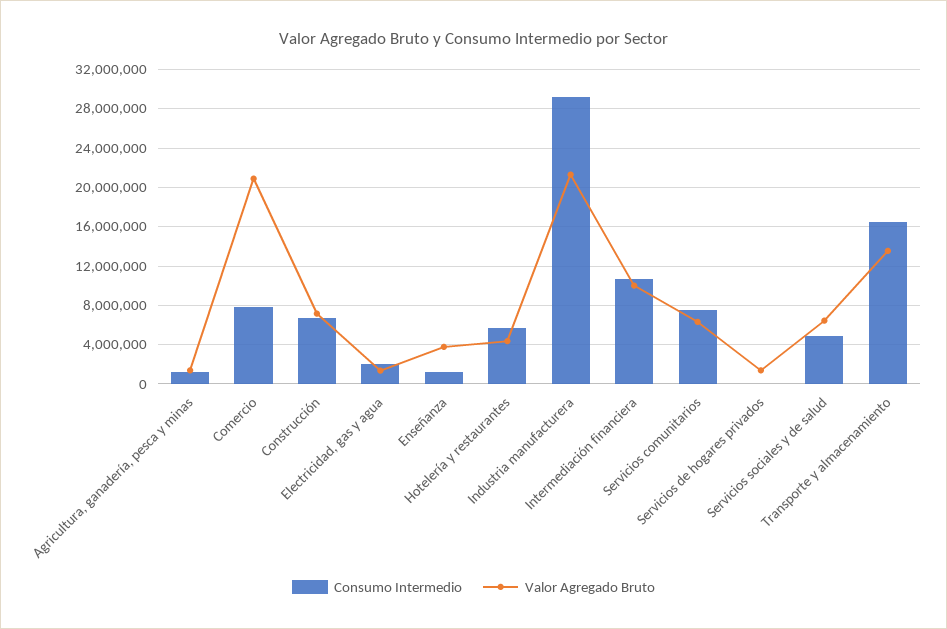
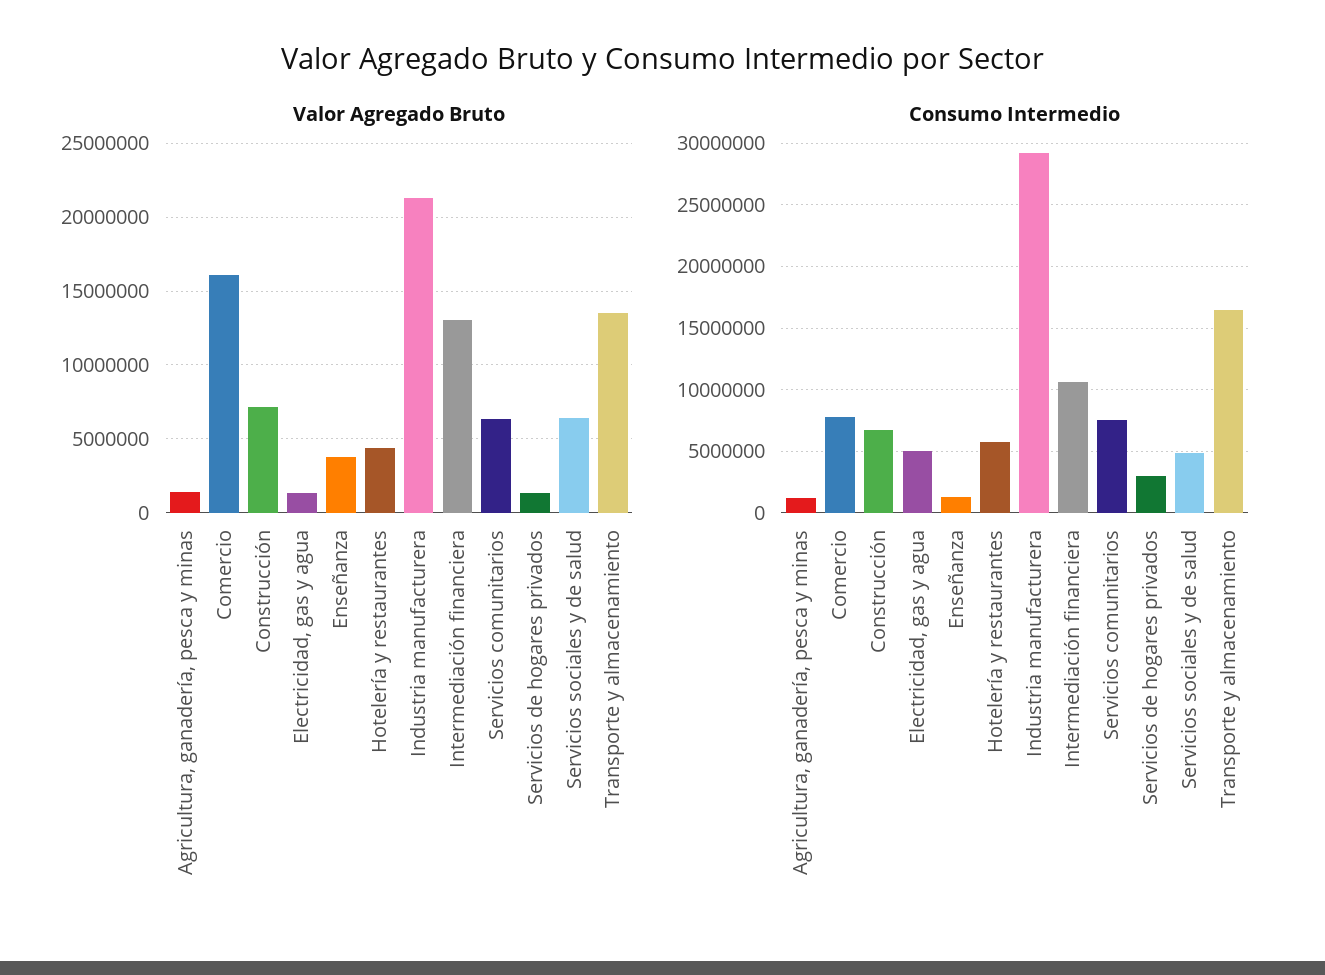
  {
    "Consumo Intermedio": {
      "Agricultura, ganadería, pesca y minas": 1500000,
      "Comercio": 8000000,
      "Construcción": 6500000,
-     "Electricidad, gas y agua": 2000000,
+     "Electricidad, gas y agua": 5000000,
      "Enseñanza": 1500000,
      "Hotelería y restaurantes": 5500000,
      "Industria manufacturera": 29000000,
      "Intermediación financiera": 10500000,
      "Servicios comunitarios": 7500000,
-     "Servicios de hogares privados": 0,
+     "Servicios de hogares privados": 3000000,
      "Servicios sociales y de salud": 5000000,
      "Transporte y almacenamiento": 16500000
    },
    "Valor Agregado Bruto": {
      "Agricultura, ganadería, pesca y minas": 1500000,
-     "Comercio": 21000000,
+     "Comercio": 16000000,
      "Construcción": 7000000,
      "Electricidad, gas y agua": 1500000,
      "Enseñanza": 4000000,
      "Hotelería y restaurantes": 4500000,
      "Industria manufacturera": 21500000,
-     "Intermediación financiera": 10000000,
+     "Intermediación financiera": 13000000,
      "Servicios comunitarios": 6500000,
      "Servicios de hogares privados": 1500000,
      "Servicios sociales y de salud": 6500000,
      "Transporte y almacenamiento": 13500000
    }
  }

